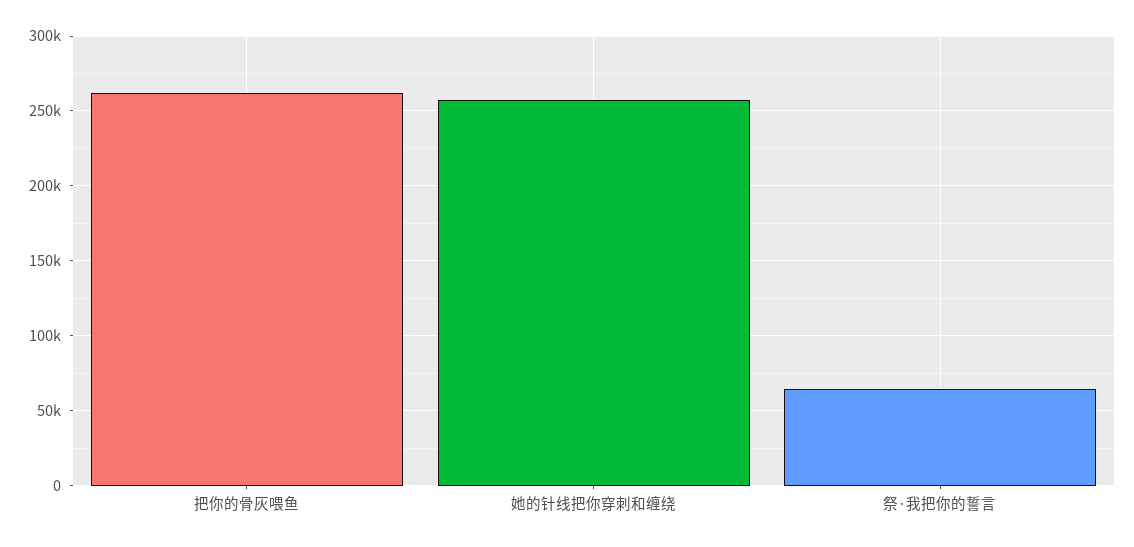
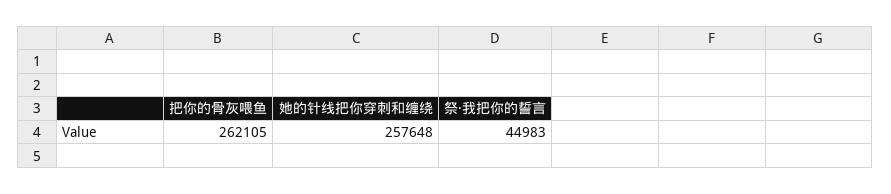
  {
    "把你的骨灰喂鱼": 262105,
    "她的针线把你穿刺和缠绕": 257648,
-   "祭·我把你的誓言": 65000
+   "祭·我把你的誓言": 44983
  }

